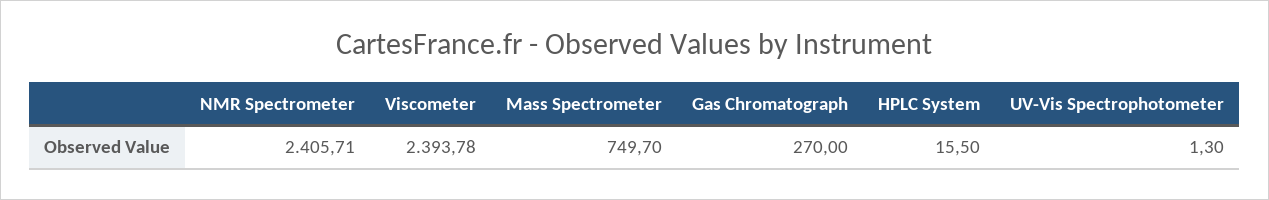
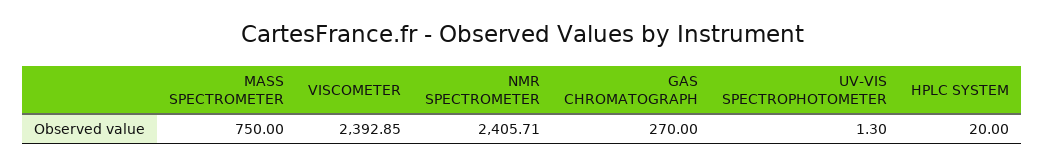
  {
    "NMR Spectrometer": 2405.71,
-   "Viscometer": 2393.78,
+   "Viscometer": 2392.85,
-   "Mass Spectrometer": 749.7,
+   "Mass Spectrometer": 750,
    "Gas Chromatograph": 270,
-   "HPLC System": 15.5,
+   "HPLC System": 20,
    "UV-Vis Spectrophotometer": 1.3
  }

